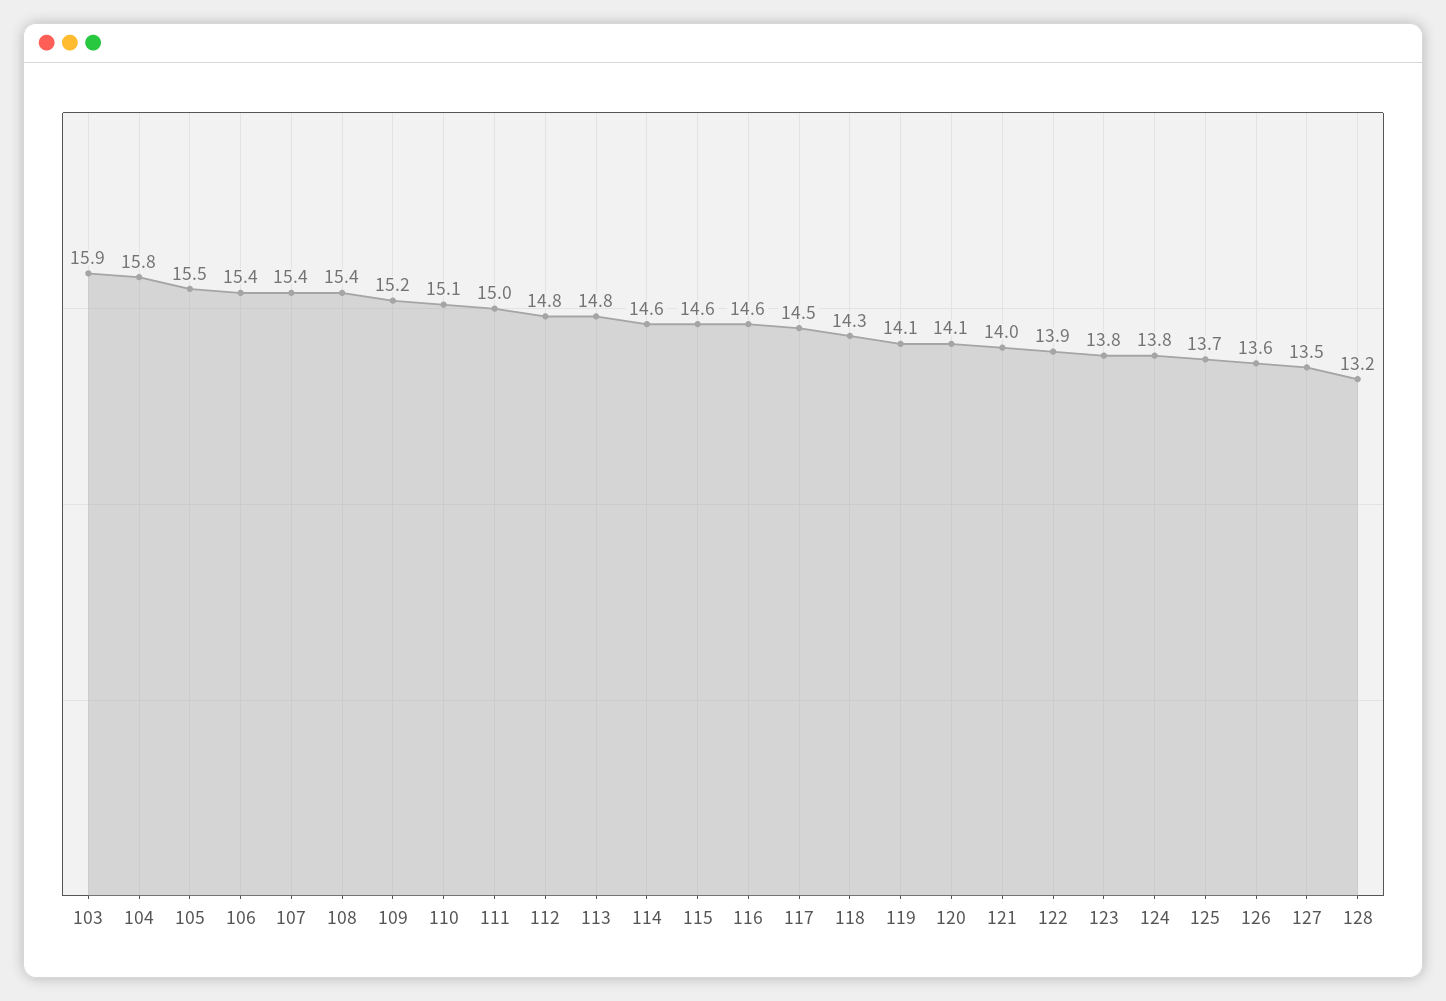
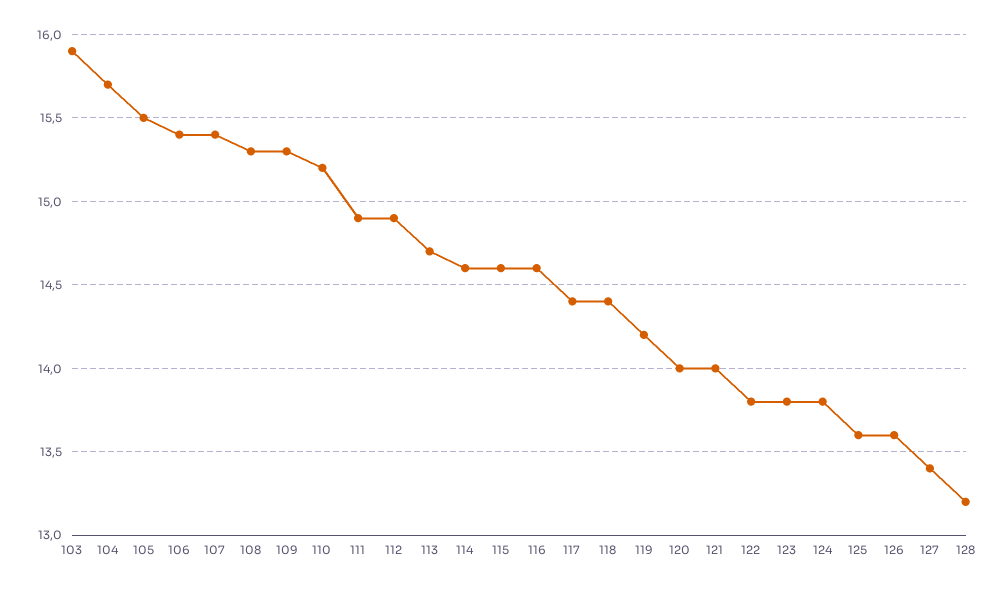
  {
    "103": 15.9,
-   "104": 15.8,
+   "104": 15.7,
    "105": 15.5,
    "106": 15.4,
    "107": 15.4,
-   "108": 15.4,
+   "108": 15.3,
-   "109": 15.2,
+   "109": 15.3,
-   "110": 15.1,
+   "110": 15.2,
-   "111": 15,
+   "111": 14.9,
-   "112": 14.8,
+   "112": 14.9,
-   "113": 14.8,
+   "113": 14.7,
    "114": 14.6,
    "115": 14.6,
    "116": 14.6,
-   "117": 14.5,
+   "117": 14.4,
-   "118": 14.3,
+   "118": 14.4,
-   "119": 14.1,
+   "119": 14.2,
-   "120": 14.1,
+   "120": 14,
    "121": 14,
-   "122": 13.9,
+   "122": 13.8,
    "123": 13.8,
    "124": 13.8,
-   "125": 13.7,
+   "125": 13.6,
    "126": 13.6,
-   "127": 13.5,
+   "127": 13.4,
    "128": 13.2
  }

